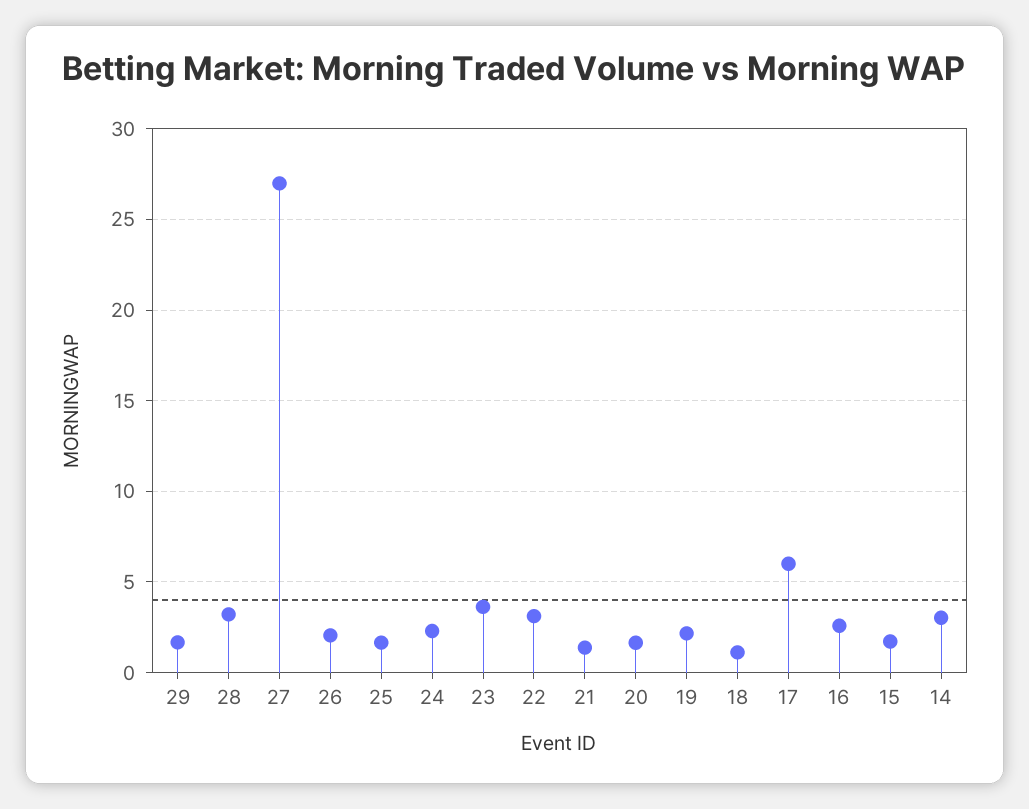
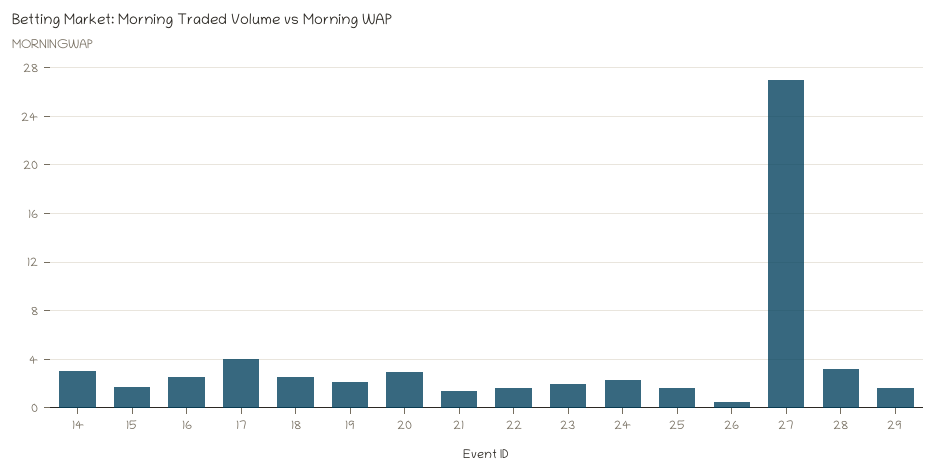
  {
    "29": 1.5,
    "28": 3,
    "27": 27,
-   "26": 2,
+   "26": 0.5,
    "25": 1.5,
    "24": 2.5,
-   "23": 3.5,
+   "23": 2,
-   "22": 3,
+   "22": 1.5,
    "21": 1.5,
-   "20": 1.5,
+   "20": 3,
    "19": 2,
-   "18": 1,
+   "18": 2.5,
-   "17": 6,
+   "17": 4,
    "16": 2.5,
    "15": 1.5,
    "14": 3
  }

